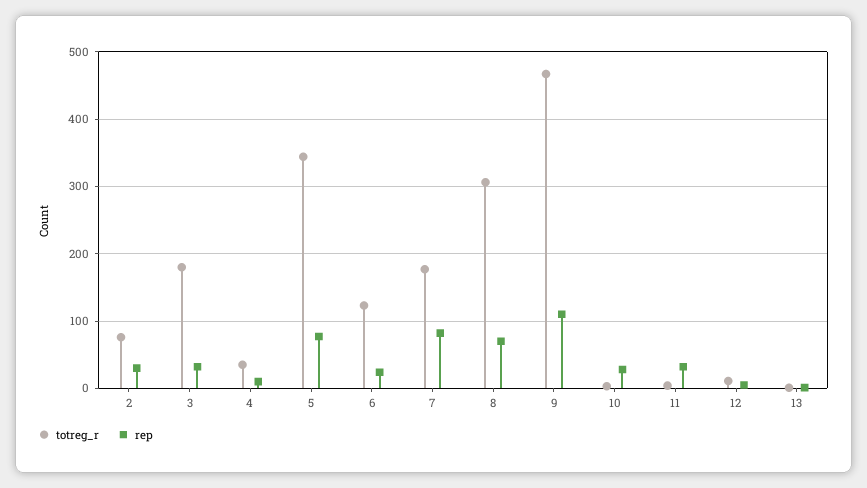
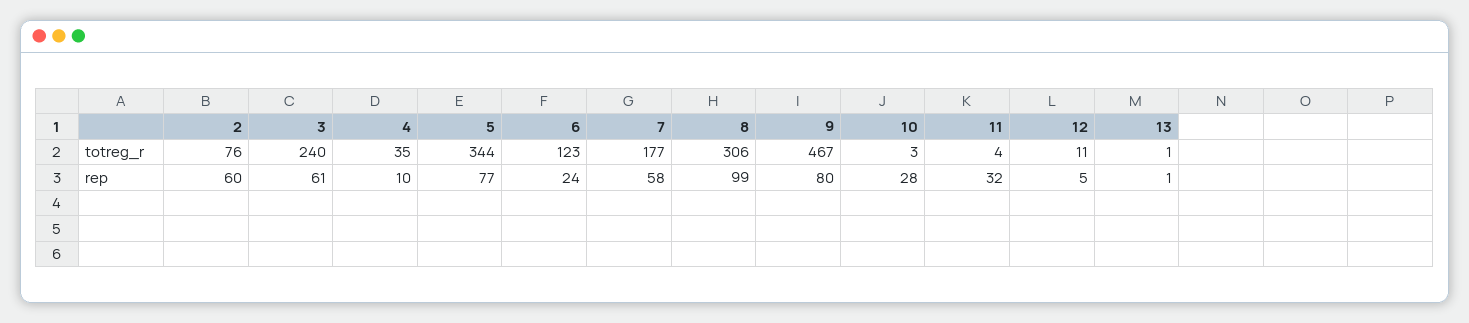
  {
    "totreg_r": {
      "2": 76,
-     "3": 180,
+     "3": 240,
      "4": 35,
      "5": 344,
      "6": 123,
      "7": 177,
      "8": 306,
      "9": 467,
      "10": 3,
      "11": 4,
      "12": 11,
      "13": 1
    },
    "rep": {
-     "2": 30,
+     "2": 60,
-     "3": 30,
+     "3": 61,
      "4": 10,
      "5": 77,
      "6": 24,
-     "7": 80,
+     "7": 58,
-     "8": 70,
+     "8": 99,
-     "9": 110,
+     "9": 80,
      "10": 28,
      "11": 32,
      "12": 5,
      "13": 1
    }
  }

